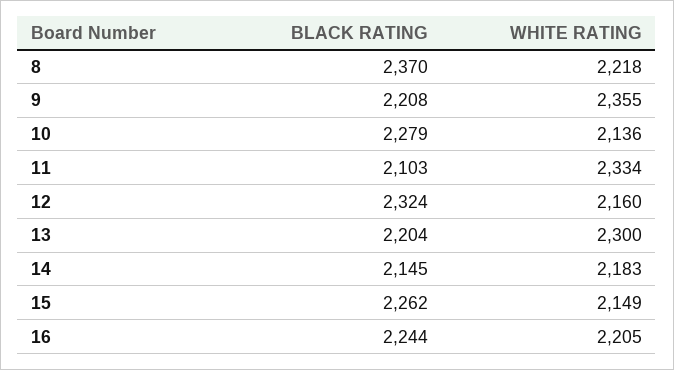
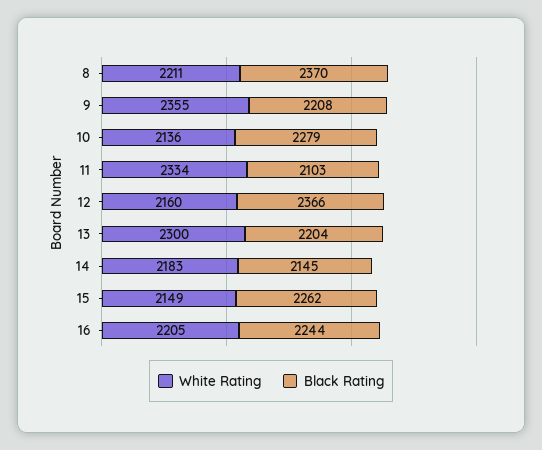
  {
    "BLACK RATING": {
      "8": 2370,
      "9": 2208,
      "10": 2279,
      "11": 2103,
-     "12": 2324,
+     "12": 2366,
      "13": 2204,
      "14": 2145,
      "15": 2262,
      "16": 2244
    },
    "WHITE RATING": {
-     "8": 2218,
+     "8": 2211,
      "9": 2355,
      "10": 2136,
      "11": 2334,
      "12": 2160,
      "13": 2300,
      "14": 2183,
      "15": 2149,
      "16": 2205
    }
  }

